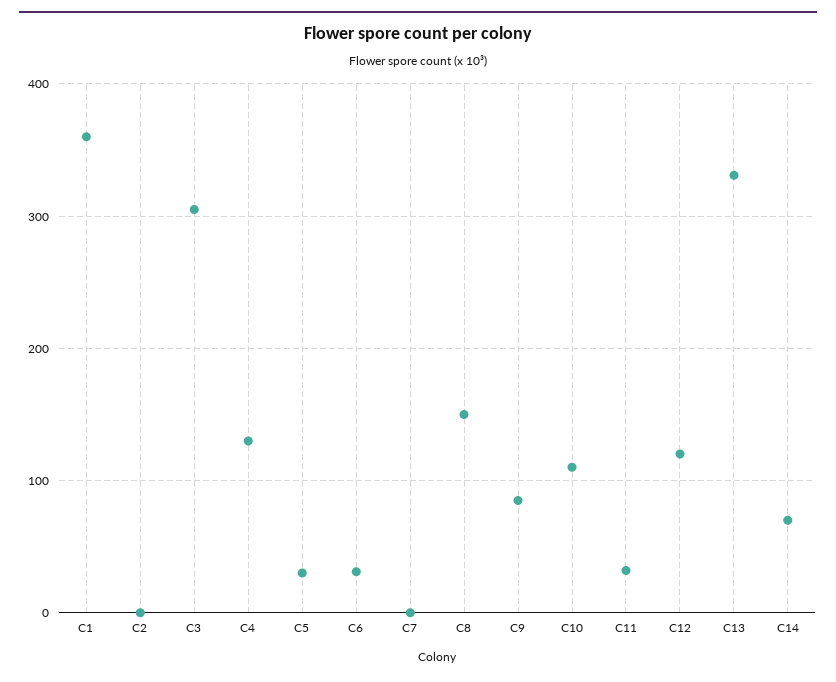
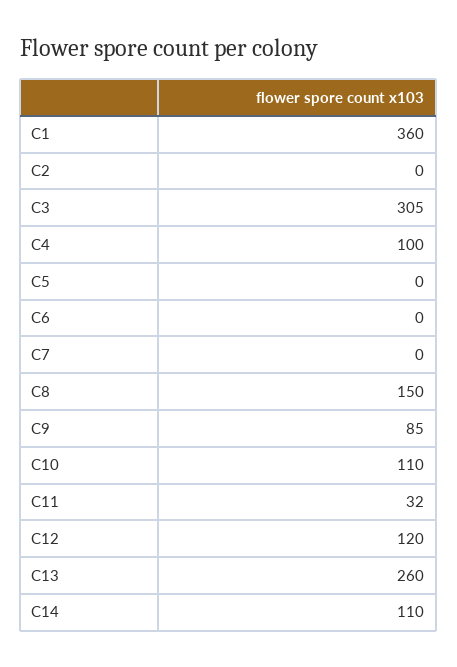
  {
    "C1": 360,
    "C2": 0,
    "C3": 305,
-   "C4": 130,
+   "C4": 100,
-   "C5": 30,
+   "C5": 0,
-   "C6": 30,
+   "C6": 0,
    "C7": 0,
    "C8": 150,
    "C9": 85,
    "C10": 110,
    "C11": 32,
    "C12": 120,
-   "C13": 330,
+   "C13": 260,
-   "C14": 70
+   "C14": 110
  }

